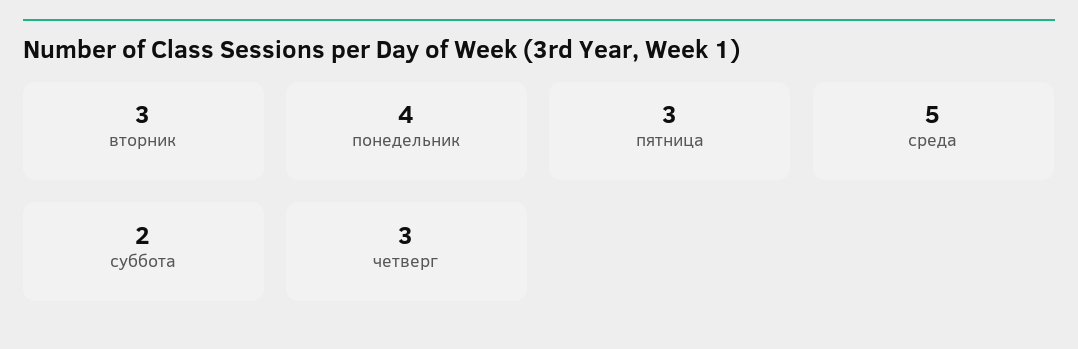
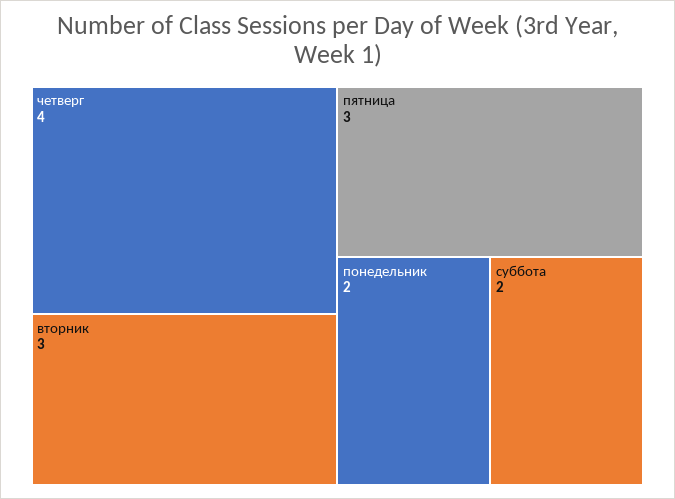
  {
    "вторник": 3,
-   "понедельник": 4,
+   "понедельник": 2,
    "пятница": 3,
-   "среда": 5,
    "суббота": 2,
-   "четверг": 3
+   "четверг": 4
  }

